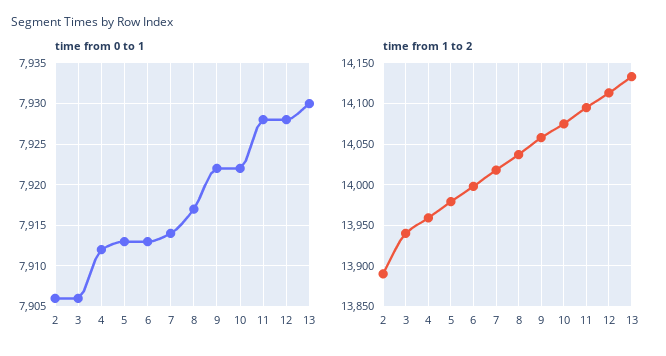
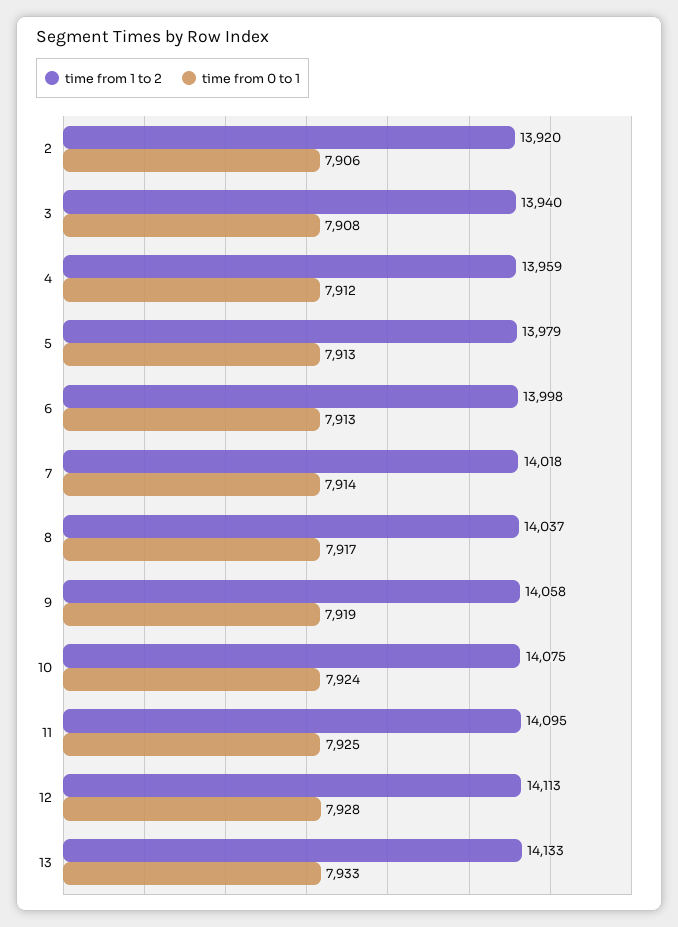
  {
    "time from 0 to 1": {
      "2": 7906,
-     "3": 7906,
+     "3": 7908,
      "4": 7912,
      "5": 7913,
      "6": 7913,
      "7": 7914,
      "8": 7917,
-     "9": 7922,
+     "9": 7919,
-     "10": 7922,
+     "10": 7924,
-     "11": 7928,
+     "11": 7925,
      "12": 7928,
-     "13": 7930
+     "13": 7933
    },
    "time from 1 to 2": {
-     "2": 13890,
+     "2": 13920,
      "3": 13940,
      "4": 13959,
      "5": 13979,
      "6": 13998,
      "7": 14018,
      "8": 14037,
      "9": 14058,
      "10": 14075,
      "11": 14095,
      "12": 14113,
      "13": 14133
    }
  }

